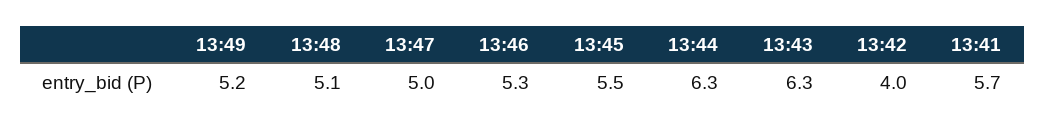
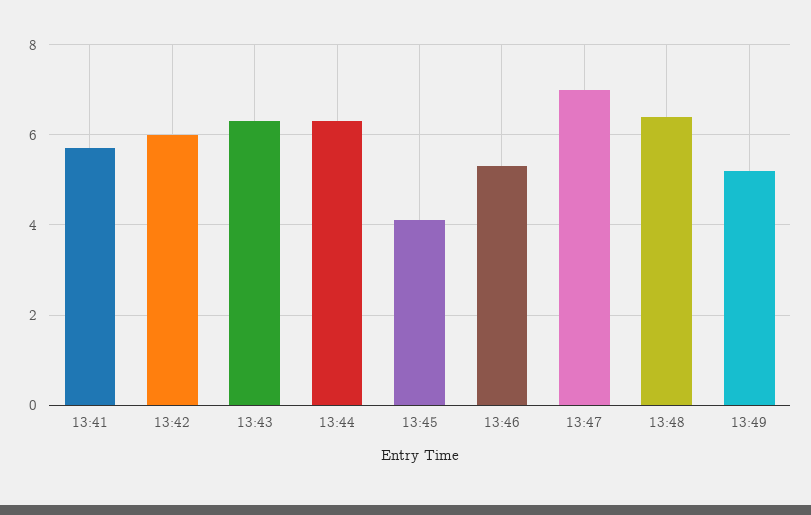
  {
    "13:49": 5.2,
-   "13:48": 5.1,
+   "13:48": 6.5,
-   "13:47": 5,
+   "13:47": 7,
    "13:46": 5.3,
-   "13:45": 5.5,
+   "13:45": 4,
    "13:44": 6.3,
    "13:43": 6.3,
-   "13:42": 4,
+   "13:42": 6,
    "13:41": 5.7
  }

